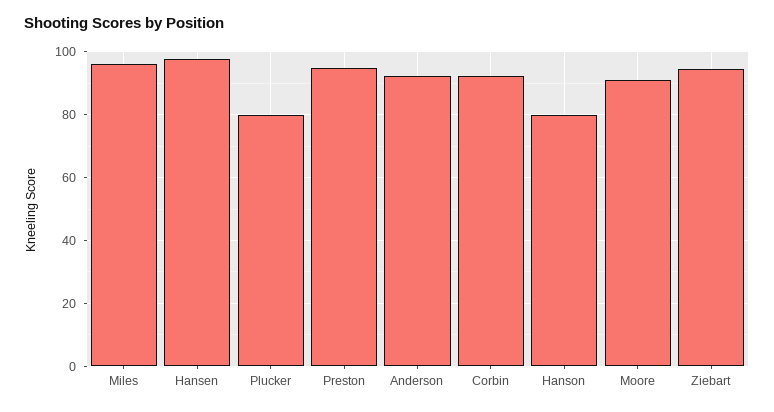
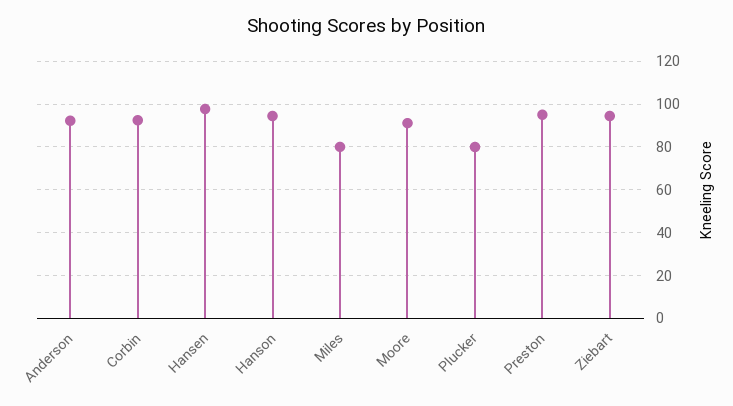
  {
-   "Miles": 96,
+   "Miles": 80,
    "Hansen": 98,
    "Plucker": 80,
    "Preston": 96,
    "Anderson": 92,
    "Corbin": 92,
-   "Hanson": 80,
+   "Hanson": 95,
    "Moore": 92,
    "Ziebart": 94
  }

